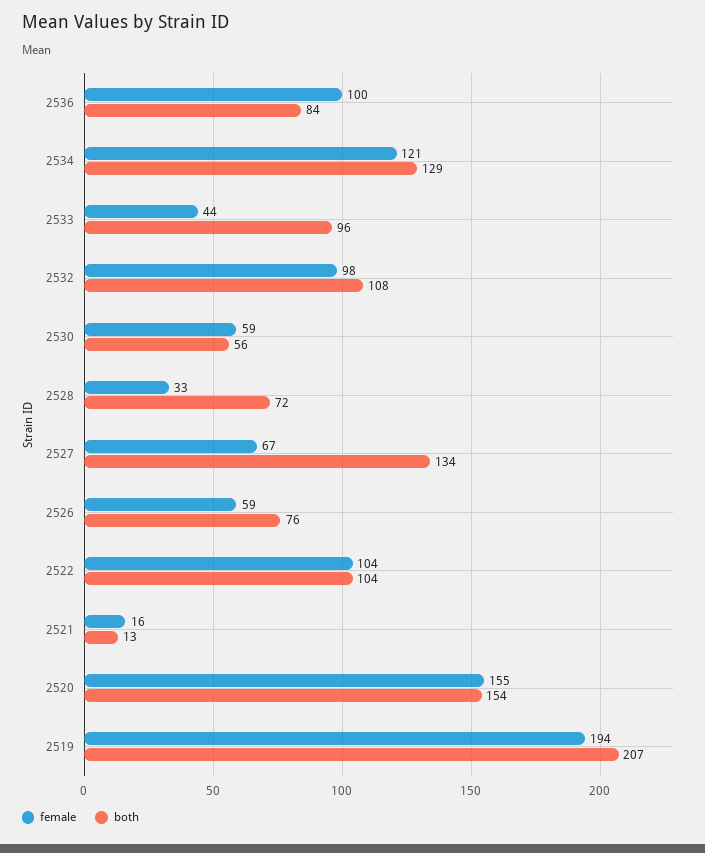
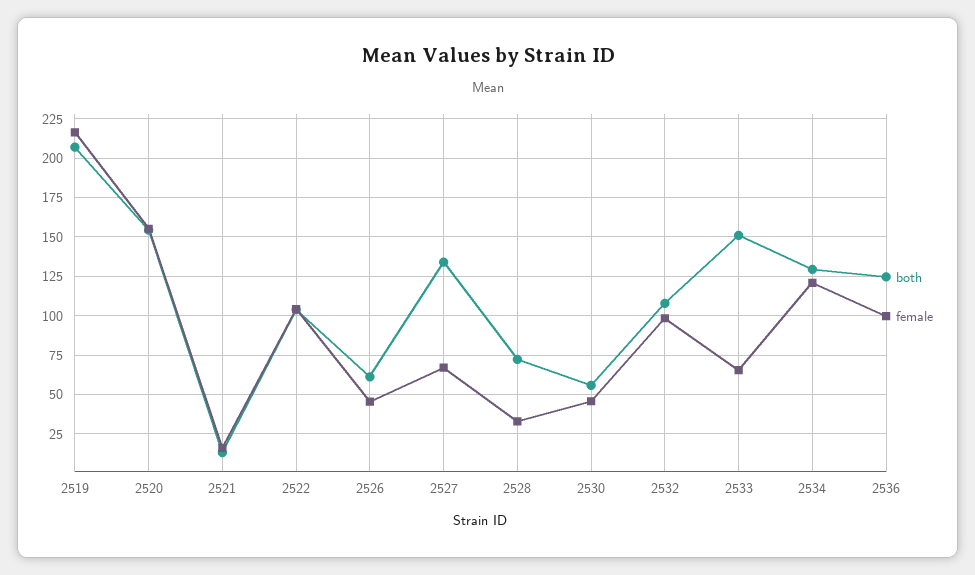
  {
    "female": {
      "2536": 100,
      "2534": 121,
-     "2533": 44,
+     "2533": 65,
      "2532": 98,
-     "2530": 59,
+     "2530": 45,
      "2528": 33,
      "2527": 67,
-     "2526": 59,
+     "2526": 45,
      "2522": 104,
      "2521": 16,
      "2520": 155,
-     "2519": 194
+     "2519": 215
    },
    "both": {
-     "2536": 84,
+     "2536": 125,
      "2534": 129,
-     "2533": 96,
+     "2533": 150,
      "2532": 108,
      "2530": 56,
      "2528": 72,
      "2527": 134,
-     "2526": 76,
+     "2526": 60,
      "2522": 104,
      "2521": 13,
      "2520": 154,
      "2519": 207
    }
  }

